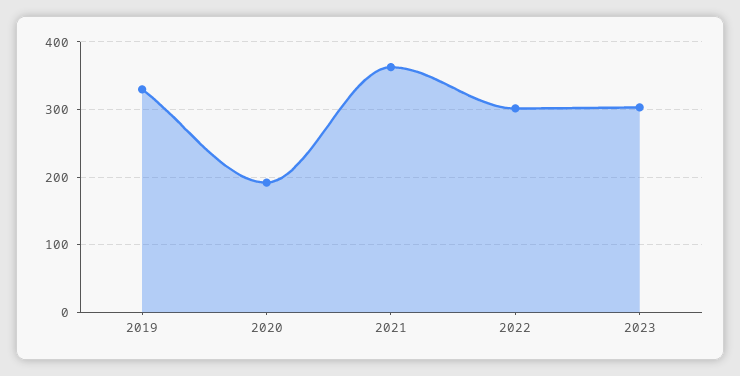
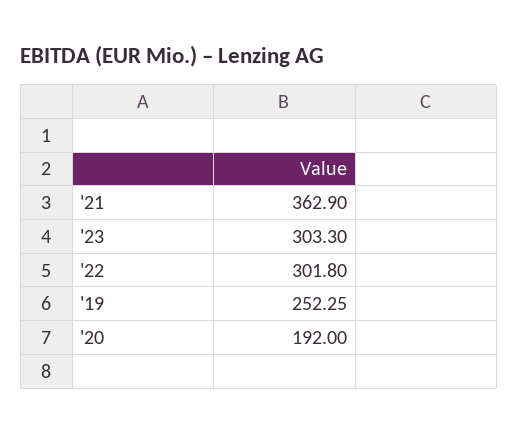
  {
-   "2019": 330,
+   "2019": 252.25,
    "2020": 192,
    "2021": 362.9,
    "2022": 301.8,
    "2023": 303.3
  }

